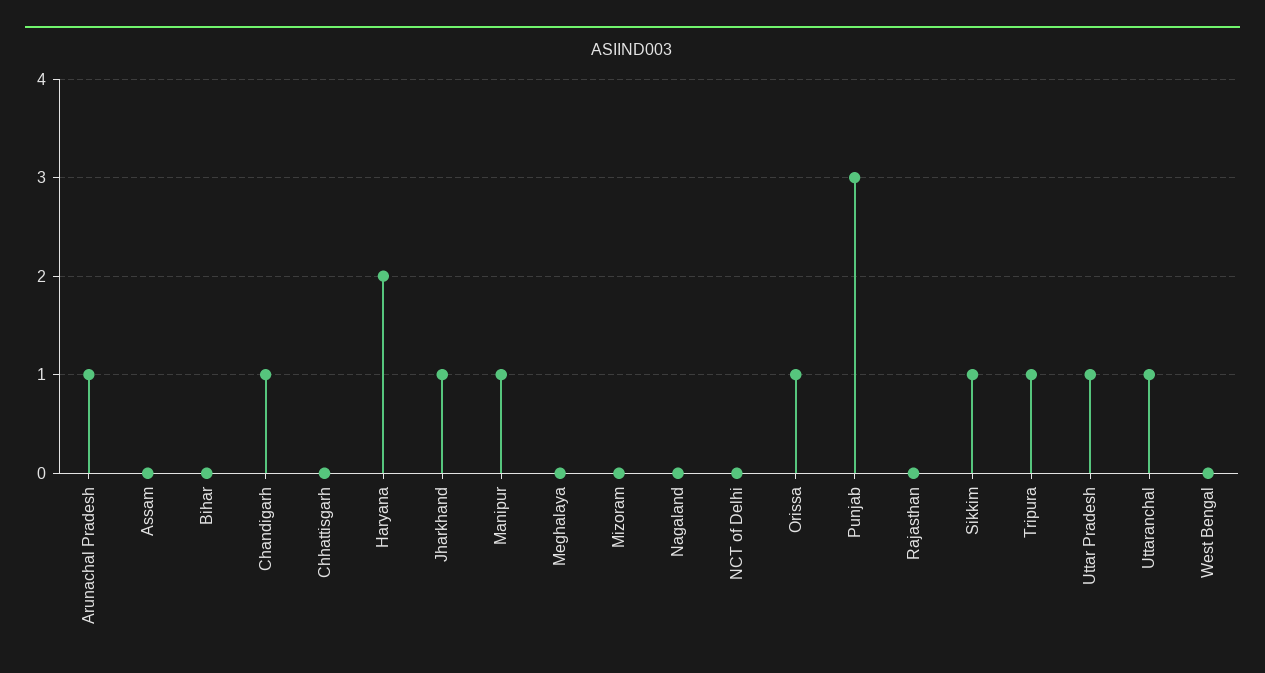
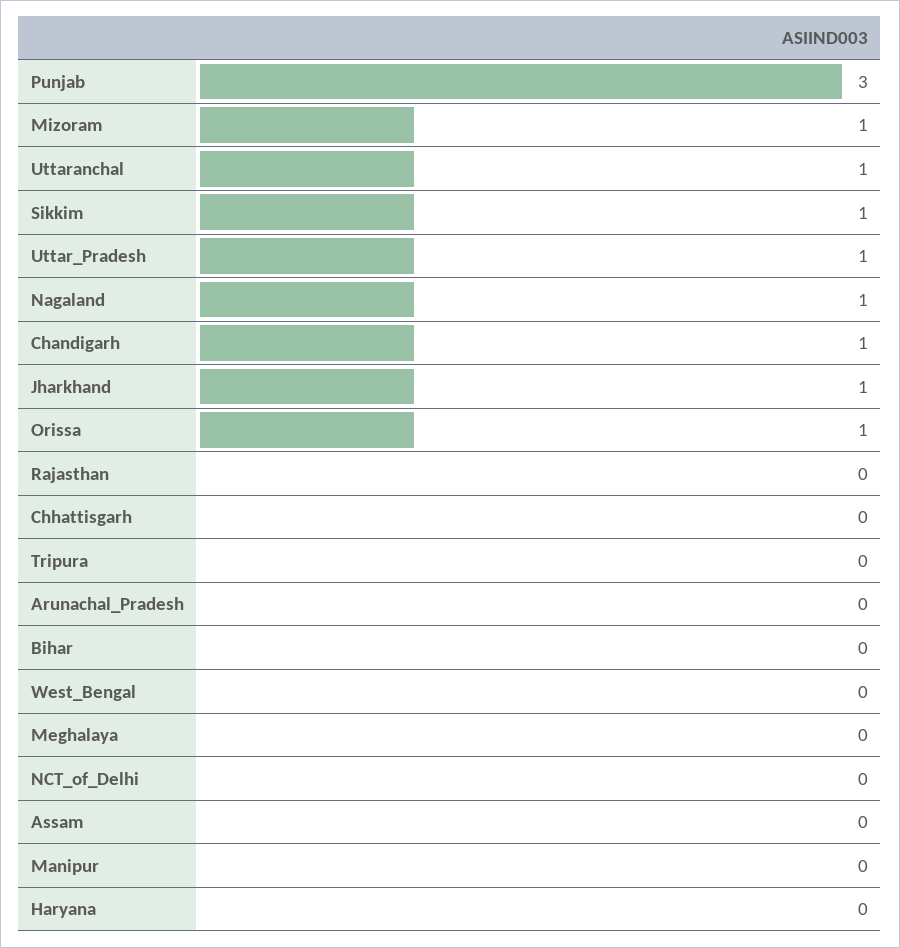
  {
-   "Arunachal Pradesh": 1,
+   "Arunachal Pradesh": 0,
    "Assam": 0,
    "Bihar": 0,
    "Chandigarh": 1,
    "Chhattisgarh": 0,
-   "Haryana": 2,
+   "Haryana": 0,
    "Jharkhand": 1,
-   "Manipur": 1,
+   "Manipur": 0,
    "Meghalaya": 0,
-   "Mizoram": 0,
+   "Mizoram": 1,
-   "Nagaland": 0,
+   "Nagaland": 1,
    "NCT of Delhi": 0,
    "Orissa": 1,
    "Punjab": 3,
    "Rajasthan": 0,
    "Sikkim": 1,
-   "Tripura": 1,
+   "Tripura": 0,
    "Uttar Pradesh": 1,
    "Uttaranchal": 1,
    "West Bengal": 0
  }

